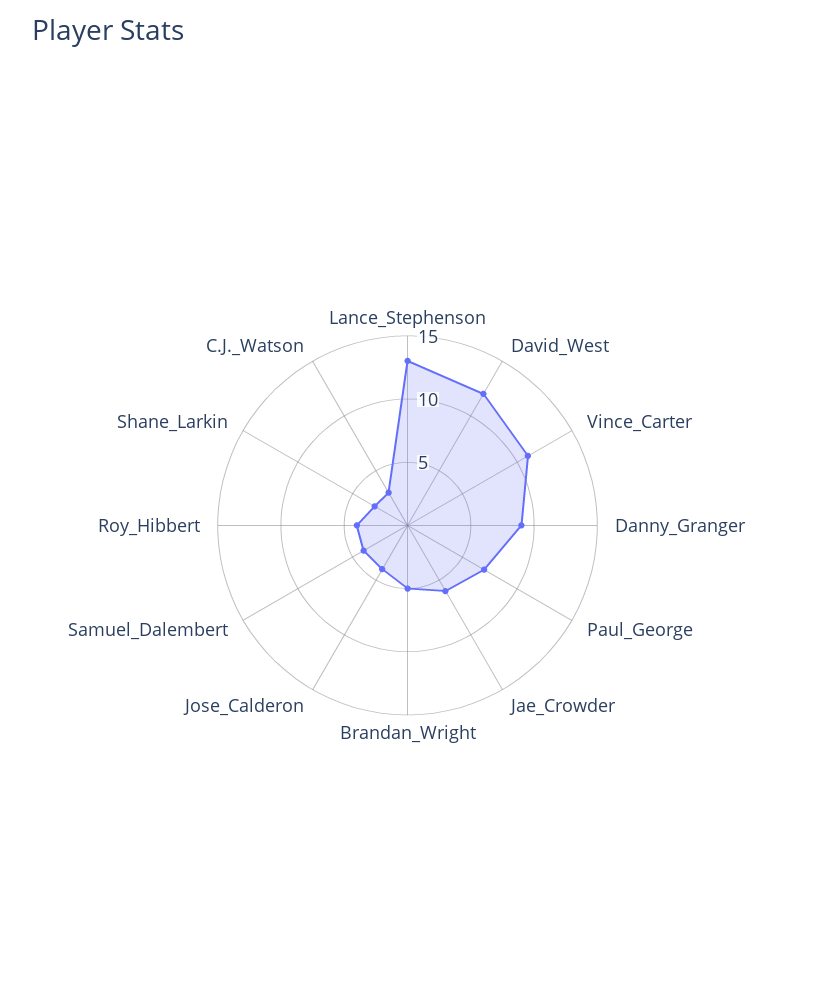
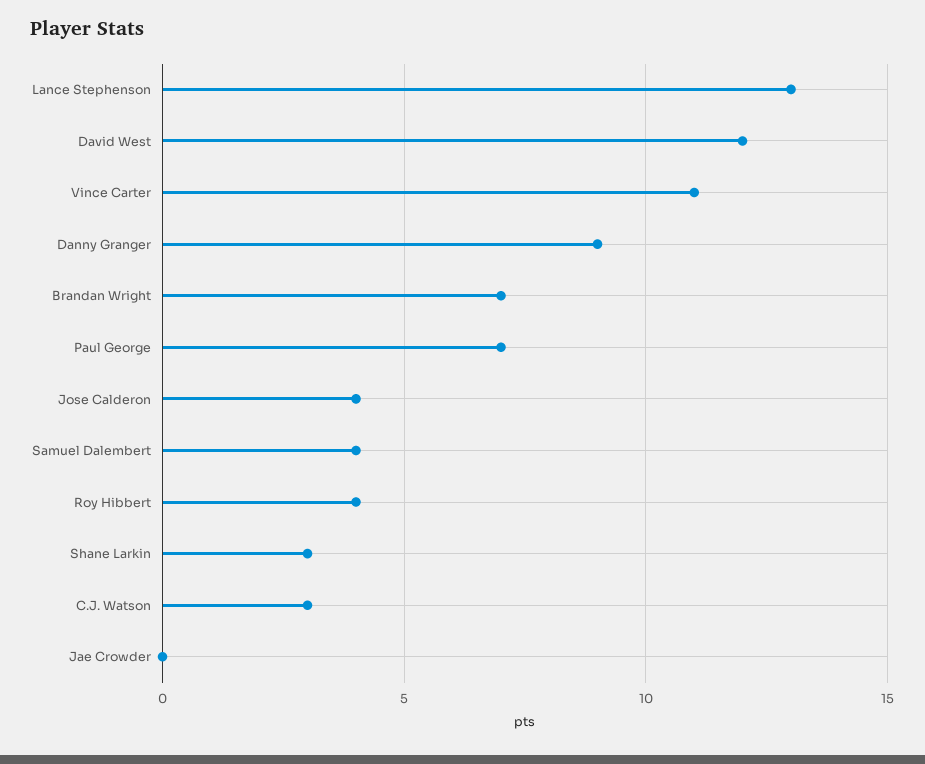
  {
    "Lance_Stephenson": 13,
    "David_West": 12,
    "Vince_Carter": 11,
    "Danny_Granger": 9,
    "Paul_George": 7,
-   "Jae_Crowder": 6,
+   "Jae_Crowder": 0,
-   "Brandan_Wright": 5,
+   "Brandan_Wright": 7,
    "Jose_Calderon": 4,
    "Samuel_Dalembert": 4,
    "Roy_Hibbert": 4,
    "Shane_Larkin": 3,
    "C.J._Watson": 3
  }

